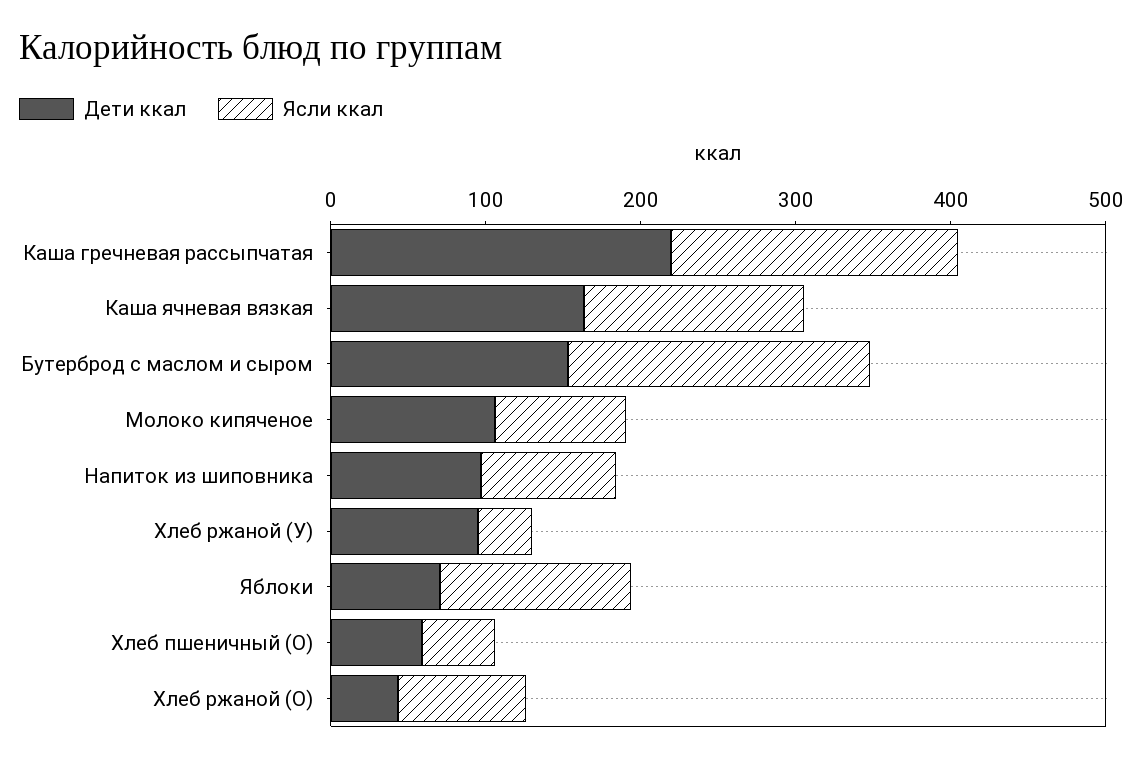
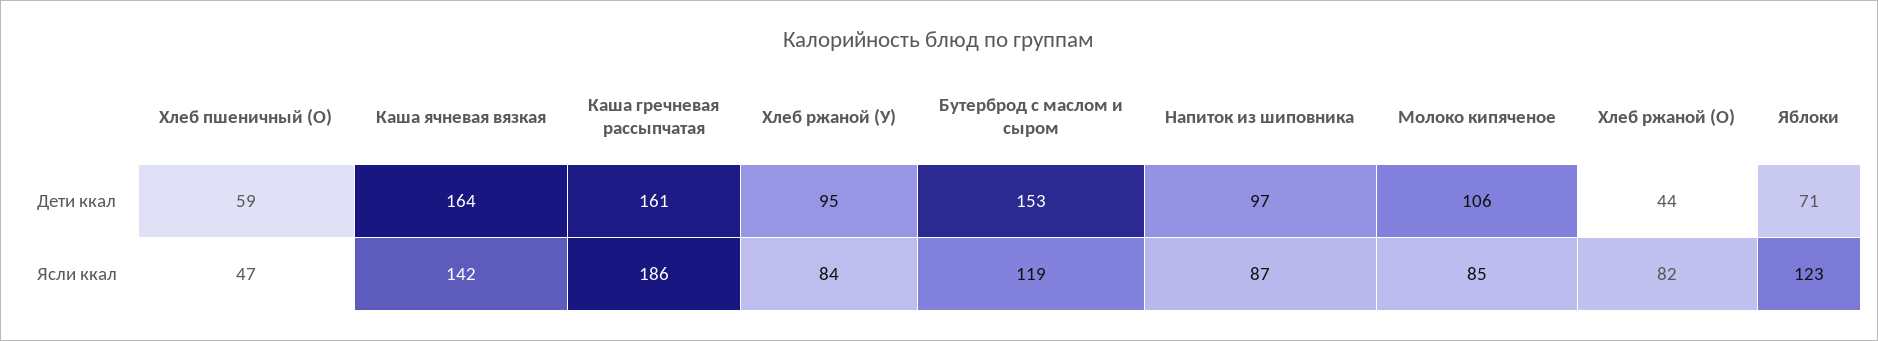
  {
    "Дети ккал": {
-     "Каша гречневая рассыпчатая": 220,
+     "Каша гречневая рассыпчатая": 161,
      "Каша ячневая вязкая": 164,
      "Бутерброд с маслом и сыром": 153,
      "Молоко кипяченое": 106,
      "Напиток из шиповника": 97,
      "Хлеб ржаной (У)": 95,
      "Яблоки": 71,
      "Хлеб пшеничный (О)": 59,
      "Хлеб ржаной (О)": 44
    },
    "Ясли ккал": {
      "Каша гречневая рассыпчатая": 186,
      "Каша ячневая вязкая": 142,
-     "Бутерброд с маслом и сыром": 200,
+     "Бутерброд с маслом и сыром": 119,
      "Молоко кипяченое": 85,
      "Напиток из шиповника": 87,
-     "Хлеб ржаной (У)": 40,
+     "Хлеб ржаной (У)": 84,
      "Яблоки": 123,
      "Хлеб пшеничный (О)": 47,
      "Хлеб ржаной (О)": 82
    }
  }

